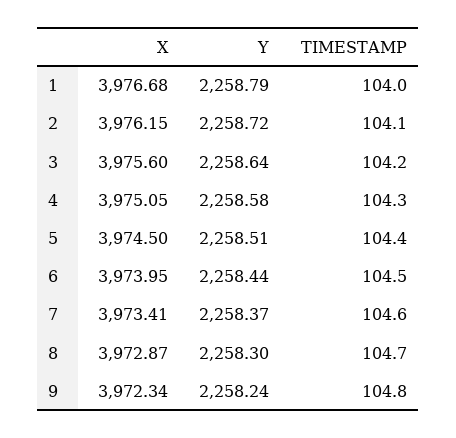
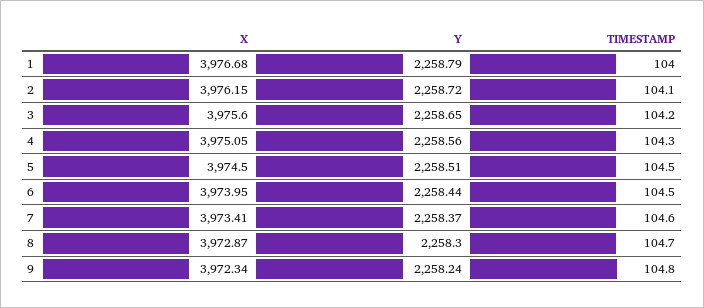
  {
    "X": {
      "1": 3976.68,
      "2": 3976.15,
      "3": 3975.6,
      "4": 3975.05,
      "5": 3974.5,
      "6": 3973.95,
      "7": 3973.41,
      "8": 3972.87,
      "9": 3972.34
    },
    "Y": {
      "1": 2258.79,
      "2": 2258.72,
-     "3": 2258.64,
+     "3": 2258.65,
-     "4": 2258.58,
+     "4": 2258.56,
      "5": 2258.51,
      "6": 2258.44,
      "7": 2258.37,
      "8": 2258.3,
      "9": 2258.24
    },
    "TIMESTAMP": {
      "1": 104,
      "2": 104.1,
      "3": 104.2,
      "4": 104.3,
-     "5": 104.4,
+     "5": 104.5,
      "6": 104.5,
      "7": 104.6,
      "8": 104.7,
      "9": 104.8
    }
  }

